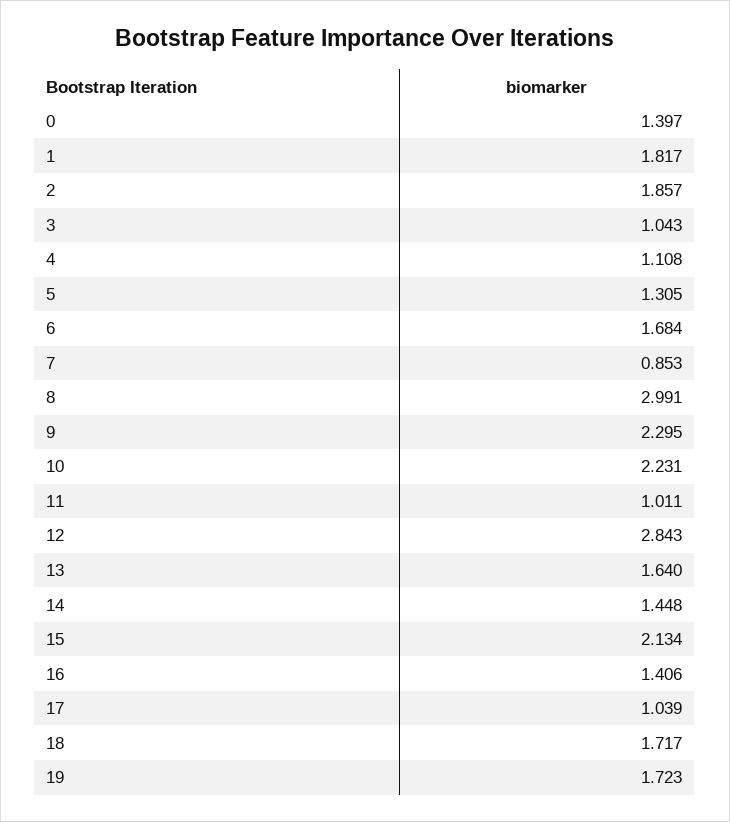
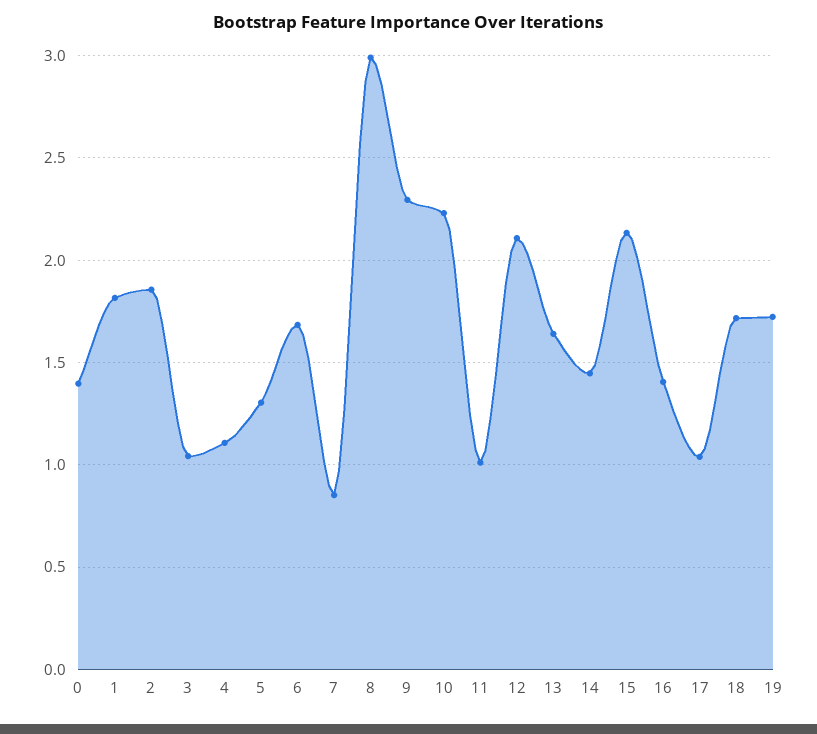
  {
    "0": 1.397,
    "1": 1.817,
    "2": 1.857,
    "3": 1.043,
    "4": 1.108,
    "5": 1.305,
    "6": 1.684,
    "7": 0.853,
    "8": 2.991,
    "9": 2.295,
    "10": 2.231,
    "11": 1.011,
-   "12": 2.843,
+   "12": 2.1,
    "13": 1.64,
    "14": 1.448,
    "15": 2.134,
    "16": 1.406,
    "17": 1.039,
    "18": 1.717,
    "19": 1.723
  }

